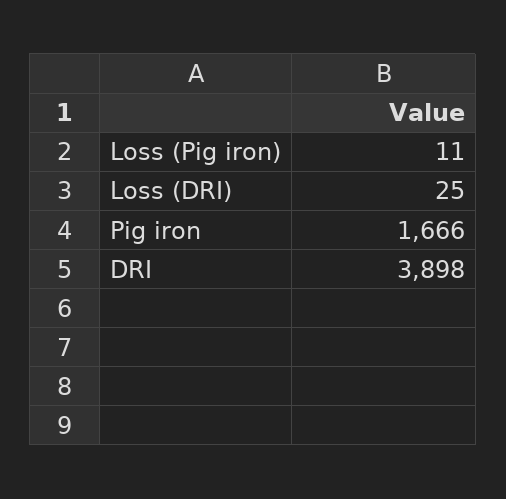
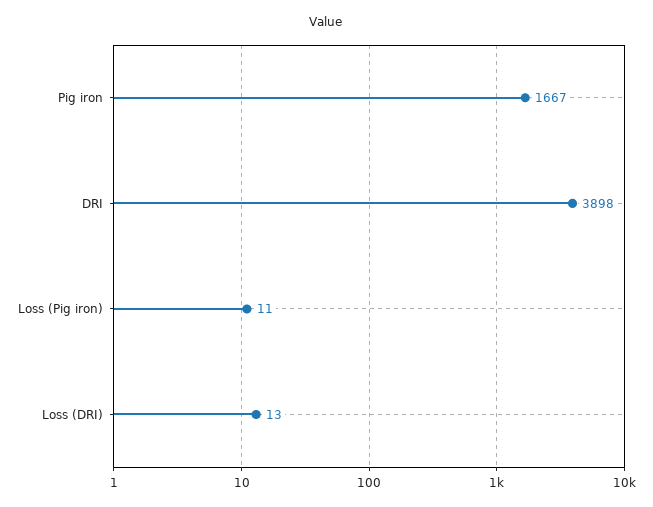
  {
    "Loss (Pig iron)": 11,
-   "Loss (DRI)": 25,
+   "Loss (DRI)": 13,
-   "Pig iron": 1666,
+   "Pig iron": 1667,
    "DRI": 3898
  }

